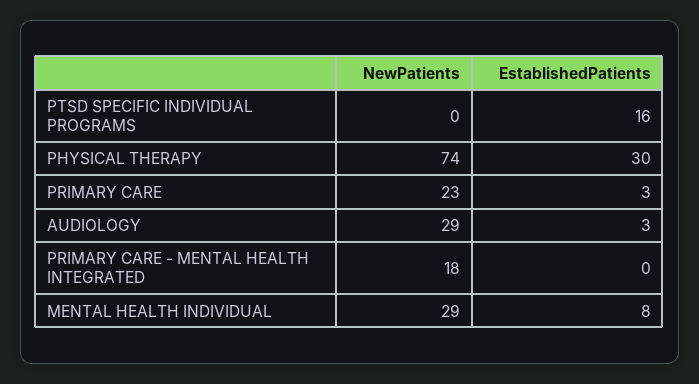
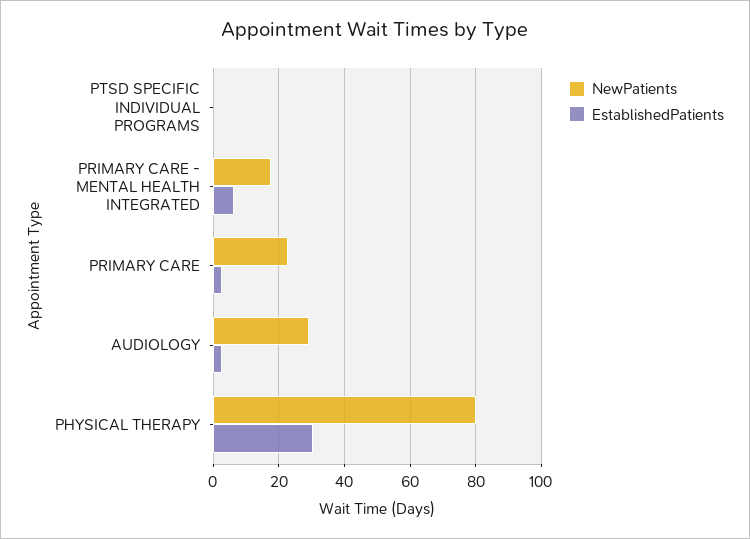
  {
    "NewPatients": {
      "PTSD SPECIFIC INDIVIDUAL PROGRAMS": 0,
-     "PHYSICAL THERAPY": 74,
+     "PHYSICAL THERAPY": 80,
      "PRIMARY CARE": 23,
      "AUDIOLOGY": 29,
-     "PRIMARY CARE - MENTAL HEALTH INTEGRATED": 18,
+     "PRIMARY CARE - MENTAL HEALTH INTEGRATED": 18
-     "MENTAL HEALTH INDIVIDUAL": 29
    },
    "EstablishedPatients": {
-     "PTSD SPECIFIC INDIVIDUAL PROGRAMS": 16,
+     "PTSD SPECIFIC INDIVIDUAL PROGRAMS": 0,
      "PHYSICAL THERAPY": 30,
      "PRIMARY CARE": 3,
      "AUDIOLOGY": 3,
-     "PRIMARY CARE - MENTAL HEALTH INTEGRATED": 0,
+     "PRIMARY CARE - MENTAL HEALTH INTEGRATED": 6
-     "MENTAL HEALTH INDIVIDUAL": 8
    }
  }

